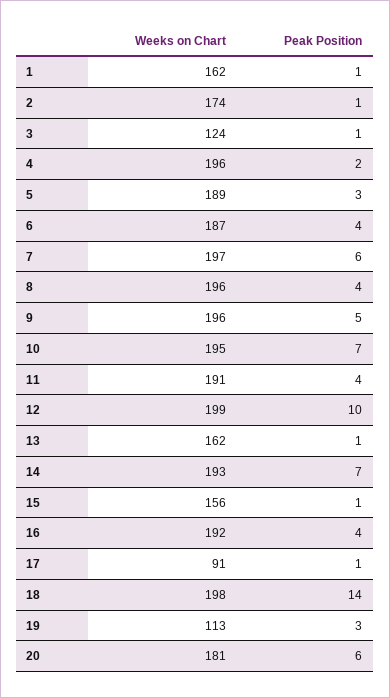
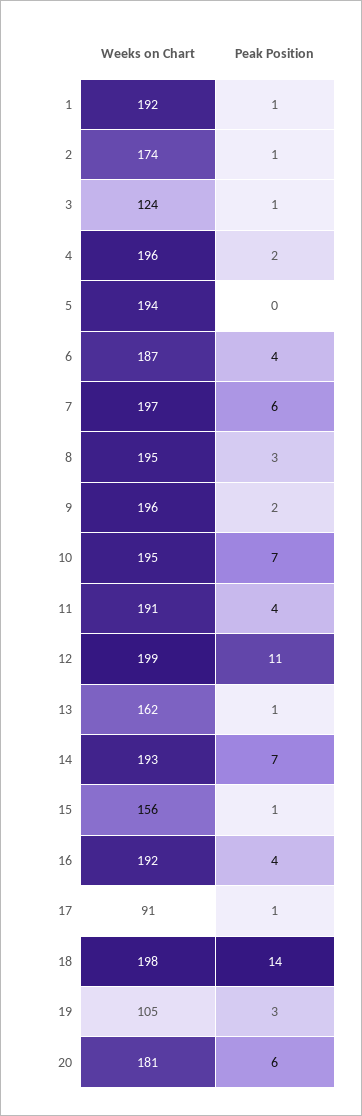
  {
    "Weeks on Chart": {
-     "1": 162,
+     "1": 192,
      "2": 174,
      "3": 124,
      "4": 196,
-     "5": 189,
+     "5": 194,
      "6": 187,
      "7": 197,
-     "8": 196,
+     "8": 195,
      "9": 196,
      "10": 195,
      "11": 191,
      "12": 199,
      "13": 162,
      "14": 193,
      "15": 156,
      "16": 192,
      "17": 91,
      "18": 198,
-     "19": 113,
+     "19": 105,
      "20": 181
    },
    "Peak Position": {
      "1": 1,
      "2": 1,
      "3": 1,
      "4": 2,
-     "5": 3,
+     "5": 0,
      "6": 4,
      "7": 6,
-     "8": 4,
+     "8": 3,
-     "9": 5,
+     "9": 2,
      "10": 7,
      "11": 4,
-     "12": 10,
+     "12": 11,
      "13": 1,
      "14": 7,
      "15": 1,
      "16": 4,
      "17": 1,
      "18": 14,
      "19": 3,
      "20": 6
    }
  }

